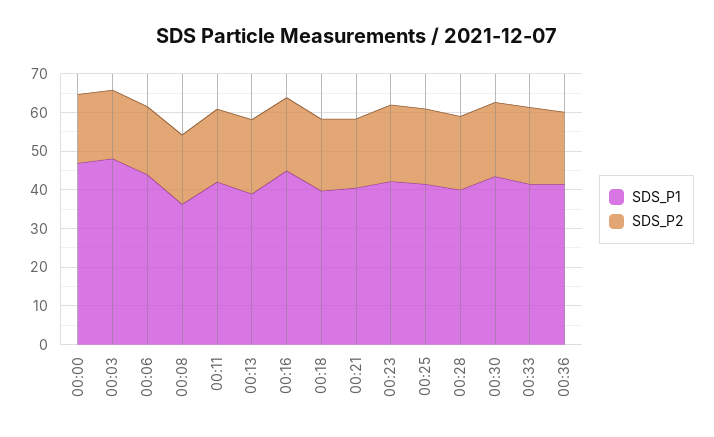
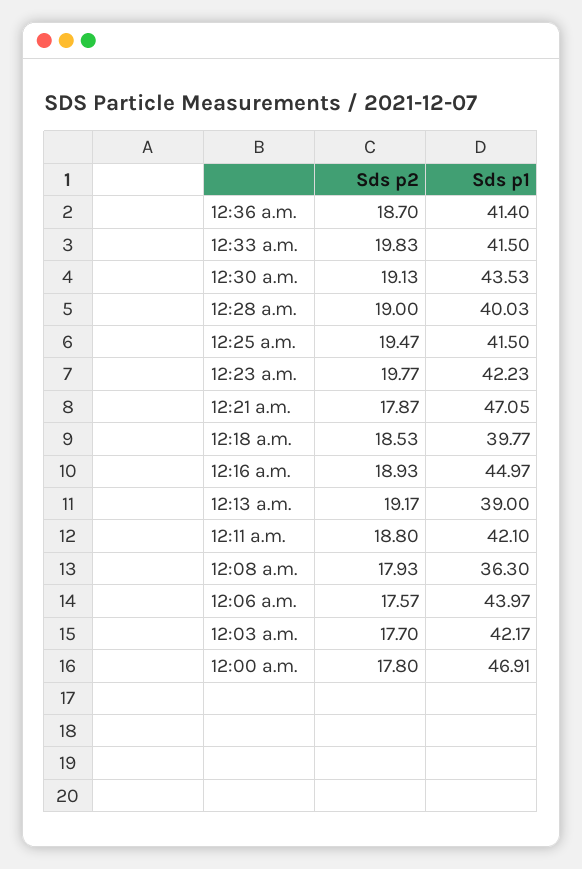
  {
    "SDS_P1": {
      "00:00": 46.91,
-     "00:03": 47.5,
+     "00:03": 42.17,
      "00:06": 43.97,
      "00:08": 36.3,
      "00:11": 42.1,
      "00:13": 39,
      "00:16": 44.97,
      "00:18": 39.77,
-     "00:21": 40,
+     "00:21": 47.05,
      "00:23": 42.23,
      "00:25": 41.5,
      "00:28": 40.03,
      "00:30": 43.53,
      "00:33": 41.5,
      "00:36": 41.4
    },
    "SDS_P2": {
      "00:00": 17.8,
      "00:03": 17.7,
      "00:06": 17.57,
      "00:08": 17.93,
      "00:11": 18.8,
      "00:13": 19.17,
      "00:16": 18.93,
      "00:18": 18.53,
      "00:21": 17.87,
      "00:23": 19.77,
      "00:25": 19.47,
      "00:28": 19,
      "00:30": 19.13,
      "00:33": 19.83,
      "00:36": 18.7
    }
  }

